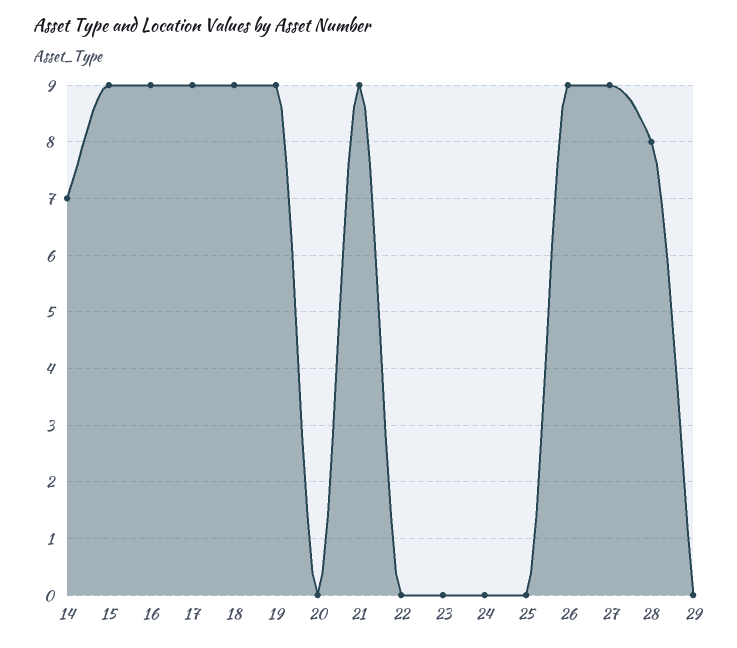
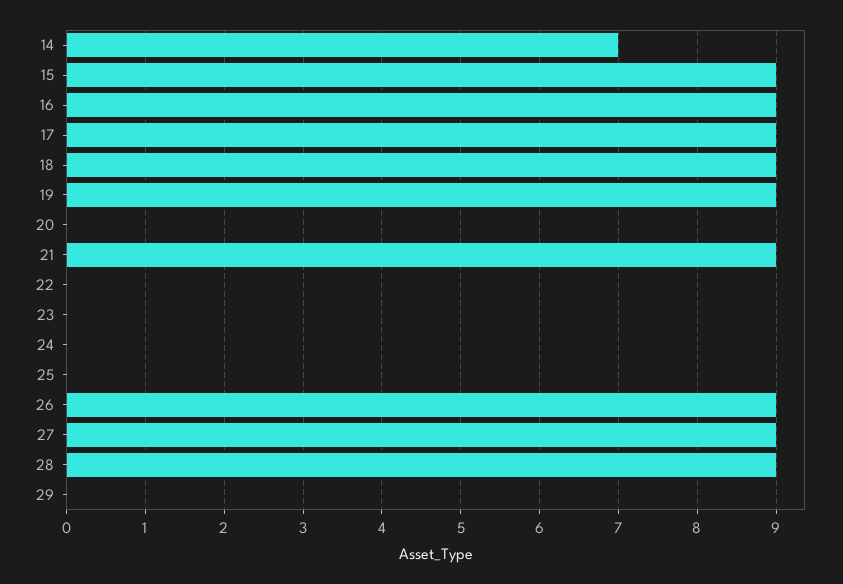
  {
    "14": 7,
    "15": 9,
    "16": 9,
    "17": 9,
    "18": 9,
    "19": 9,
    "20": 0,
    "21": 9,
    "22": 0,
    "23": 0,
    "24": 0,
    "25": 0,
    "26": 9,
    "27": 9,
-   "28": 8,
+   "28": 9,
    "29": 0
  }

